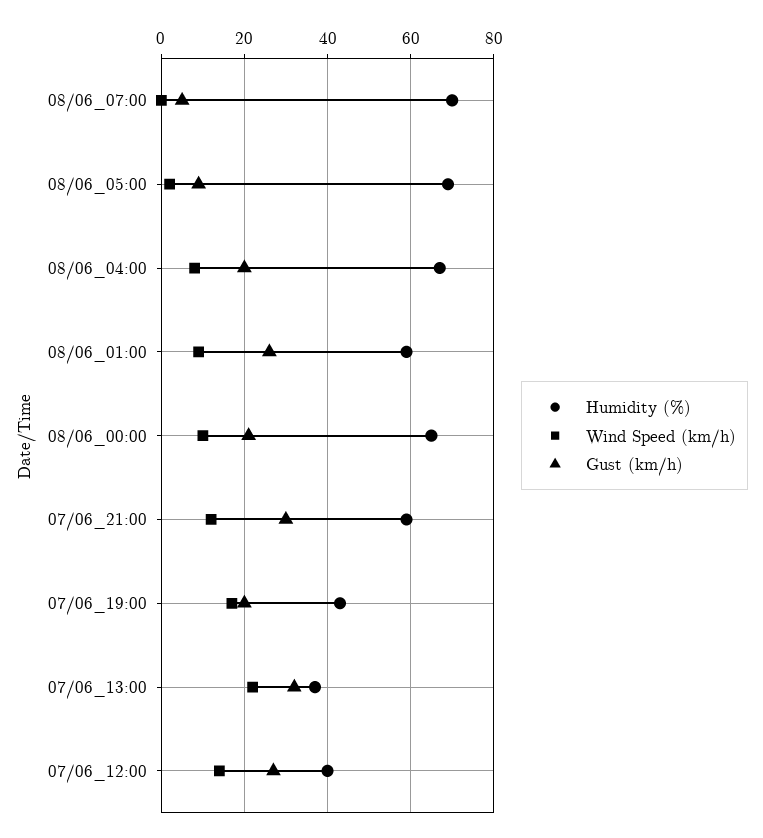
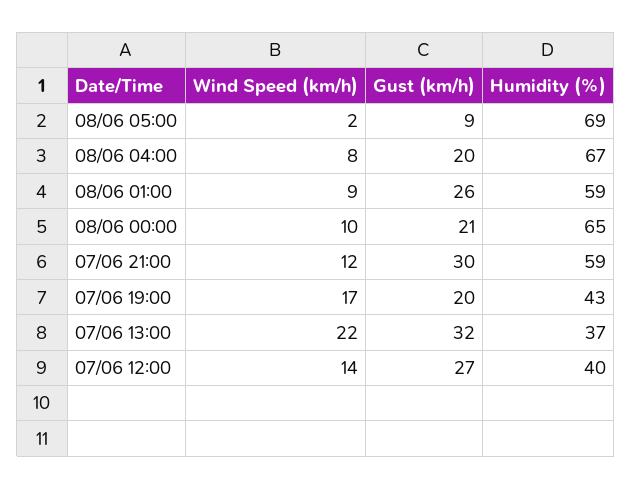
  {
    "Humidity (%)": {
-     "08/06_07:00": 70,
      "08/06_05:00": 69,
      "08/06_04:00": 67,
      "08/06_01:00": 59,
      "08/06_00:00": 65,
      "07/06_21:00": 59,
      "07/06_19:00": 43,
      "07/06_13:00": 37,
      "07/06_12:00": 40
    },
    "Wind Speed (km/h)": {
-     "08/06_07:00": 0,
      "08/06_05:00": 2,
      "08/06_04:00": 8,
      "08/06_01:00": 9,
      "08/06_00:00": 10,
      "07/06_21:00": 12,
      "07/06_19:00": 17,
      "07/06_13:00": 22,
      "07/06_12:00": 14
    },
    "Gust (km/h)": {
-     "08/06_07:00": 5,
      "08/06_05:00": 9,
      "08/06_04:00": 20,
      "08/06_01:00": 26,
      "08/06_00:00": 21,
      "07/06_21:00": 30,
      "07/06_19:00": 20,
      "07/06_13:00": 32,
      "07/06_12:00": 27
    }
  }

